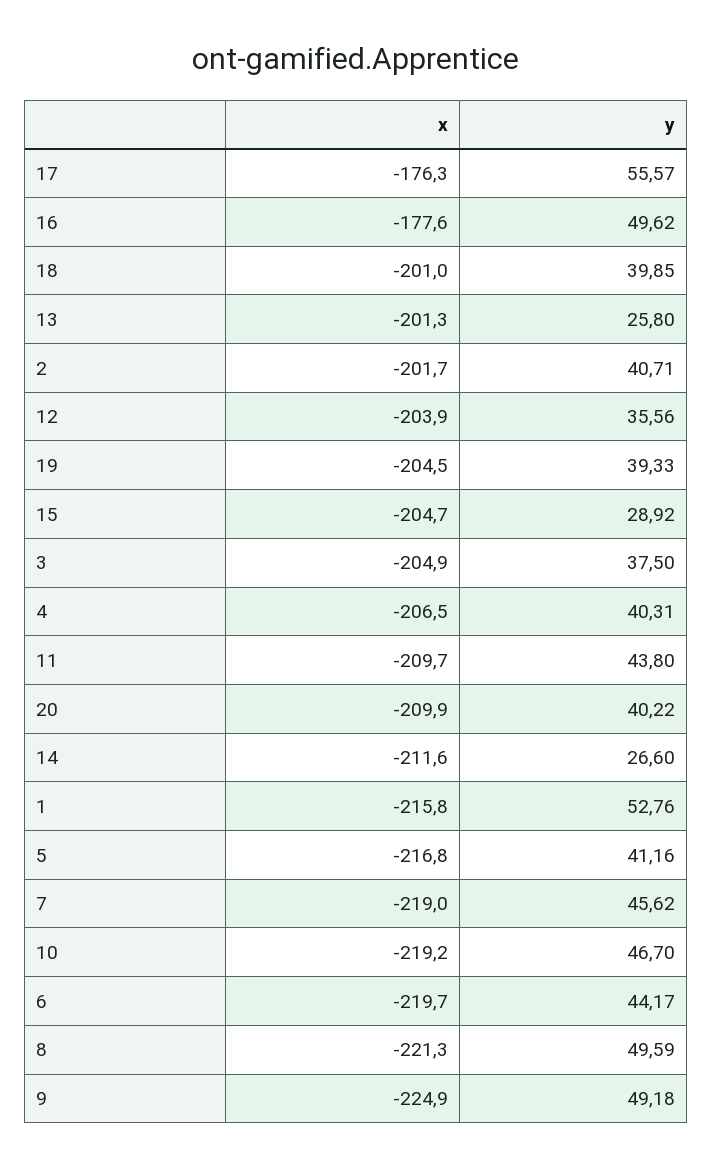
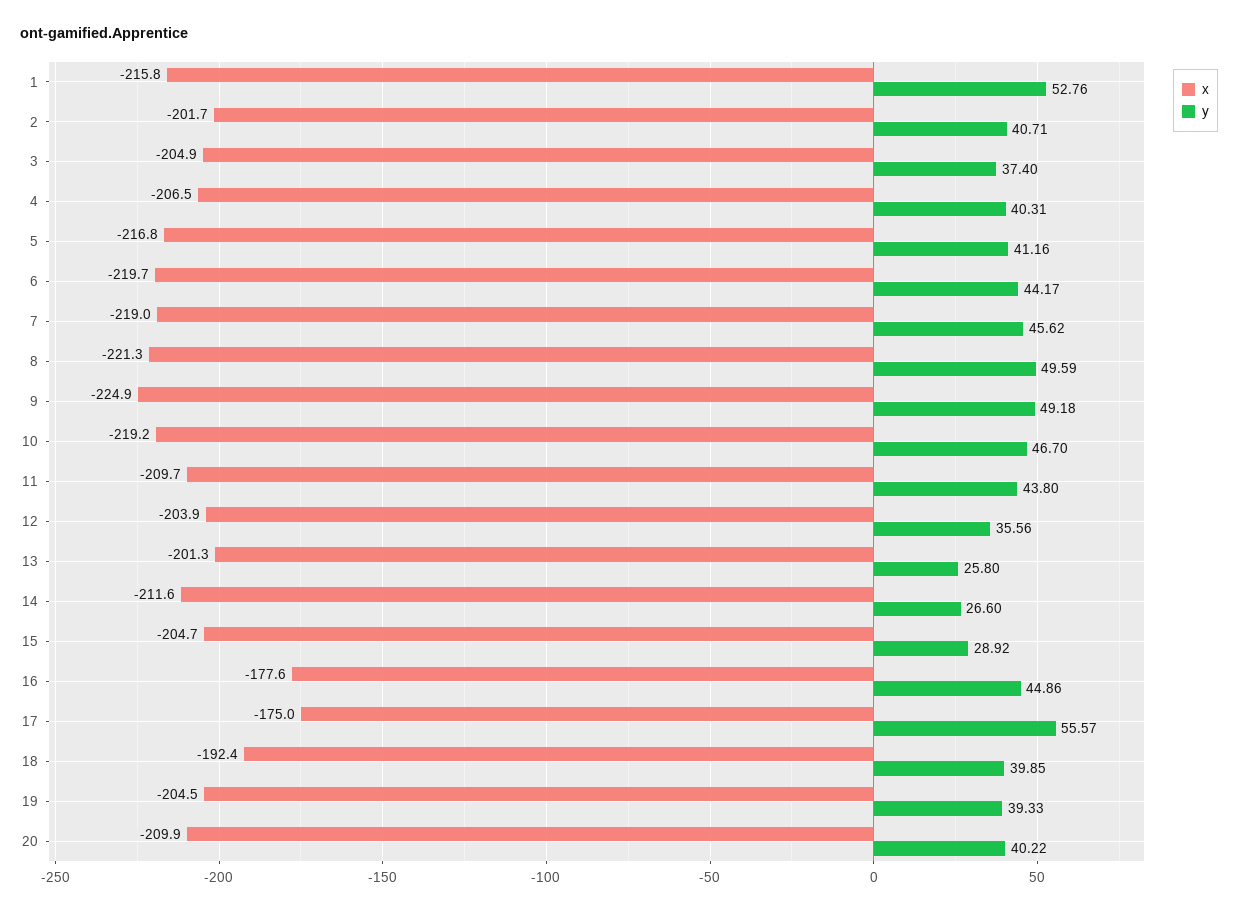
  {
    "x": {
-     "17": -176.3,
+     "17": -175,
      "16": -177.6,
-     "18": -201,
+     "18": -192.4,
      "13": -201.3,
      "2": -201.7,
      "12": -203.9,
      "19": -204.5,
      "15": -204.7,
      "3": -204.9,
      "4": -206.5,
      "11": -209.7,
      "20": -209.9,
      "14": -211.6,
      "1": -215.8,
      "5": -216.8,
      "7": -219,
      "10": -219.2,
      "6": -219.7,
      "8": -221.3,
      "9": -224.9
    },
    "y": {
      "17": 55.57,
-     "16": 49.62,
+     "16": 44.86,
      "18": 39.85,
      "13": 25.8,
      "2": 40.71,
      "12": 35.56,
      "19": 39.33,
      "15": 28.92,
-     "3": 37.5,
+     "3": 37.4,
      "4": 40.31,
      "11": 43.8,
      "20": 40.22,
      "14": 26.6,
      "1": 52.76,
      "5": 41.16,
      "7": 45.62,
      "10": 46.7,
      "6": 44.17,
      "8": 49.59,
      "9": 49.18
    }
  }

